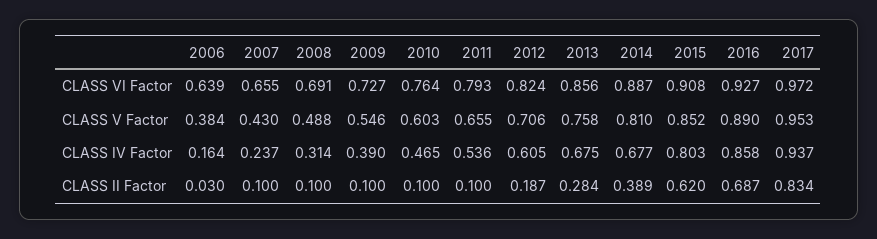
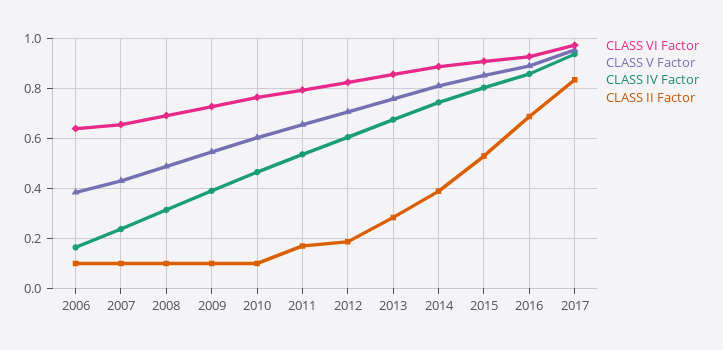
  {
    "CLASS VI Factor": {
      "2006": 0.639,
      "2007": 0.655,
      "2008": 0.691,
      "2009": 0.727,
      "2010": 0.764,
      "2011": 0.793,
      "2012": 0.824,
      "2013": 0.856,
      "2014": 0.887,
      "2015": 0.908,
      "2016": 0.927,
      "2017": 0.972
    },
    "CLASS V Factor": {
      "2006": 0.384,
      "2007": 0.43,
      "2008": 0.488,
      "2009": 0.546,
      "2010": 0.603,
      "2011": 0.655,
      "2012": 0.706,
      "2013": 0.758,
      "2014": 0.81,
      "2015": 0.852,
      "2016": 0.89,
      "2017": 0.953
    },
    "CLASS IV Factor": {
      "2006": 0.164,
      "2007": 0.237,
      "2008": 0.314,
      "2009": 0.39,
      "2010": 0.465,
      "2011": 0.536,
      "2012": 0.605,
      "2013": 0.675,
-     "2014": 0.677,
+     "2014": 0.75,
      "2015": 0.803,
      "2016": 0.858,
      "2017": 0.937
    },
    "CLASS II Factor": {
-     "2006": 0.03,
+     "2006": 0.1,
      "2007": 0.1,
      "2008": 0.1,
      "2009": 0.1,
      "2010": 0.1,
-     "2011": 0.1,
+     "2011": 0.175,
      "2012": 0.187,
      "2013": 0.284,
      "2014": 0.389,
-     "2015": 0.62,
+     "2015": 0.525,
      "2016": 0.687,
      "2017": 0.834
    }
  }

